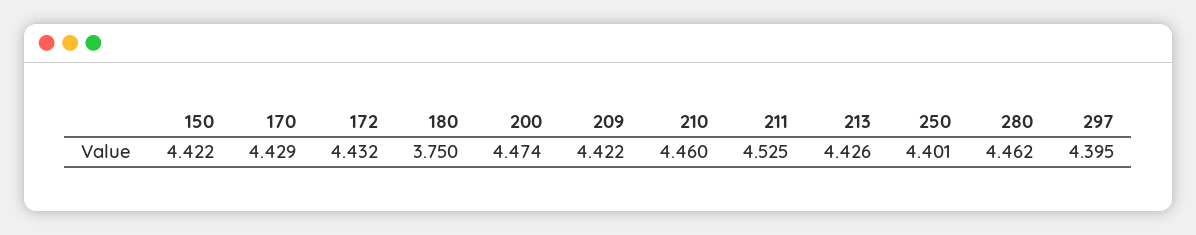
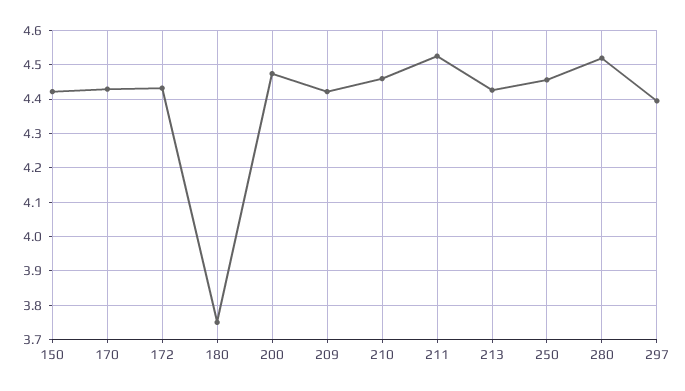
  {
    "150": 4.422,
    "170": 4.429,
    "172": 4.432,
    "180": 3.75,
    "200": 4.474,
    "209": 4.422,
    "210": 4.46,
    "211": 4.525,
    "213": 4.426,
-   "250": 4.401,
+   "250": 4.46,
-   "280": 4.462,
+   "280": 4.52,
    "297": 4.395
  }

